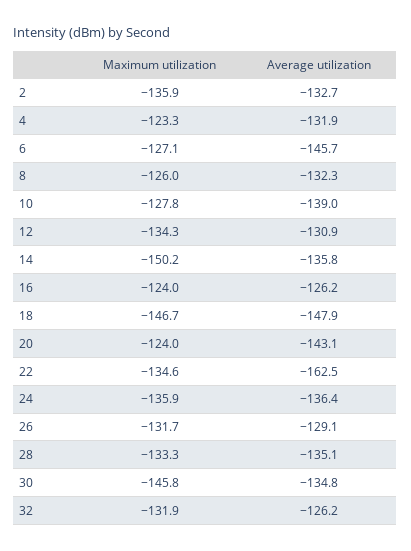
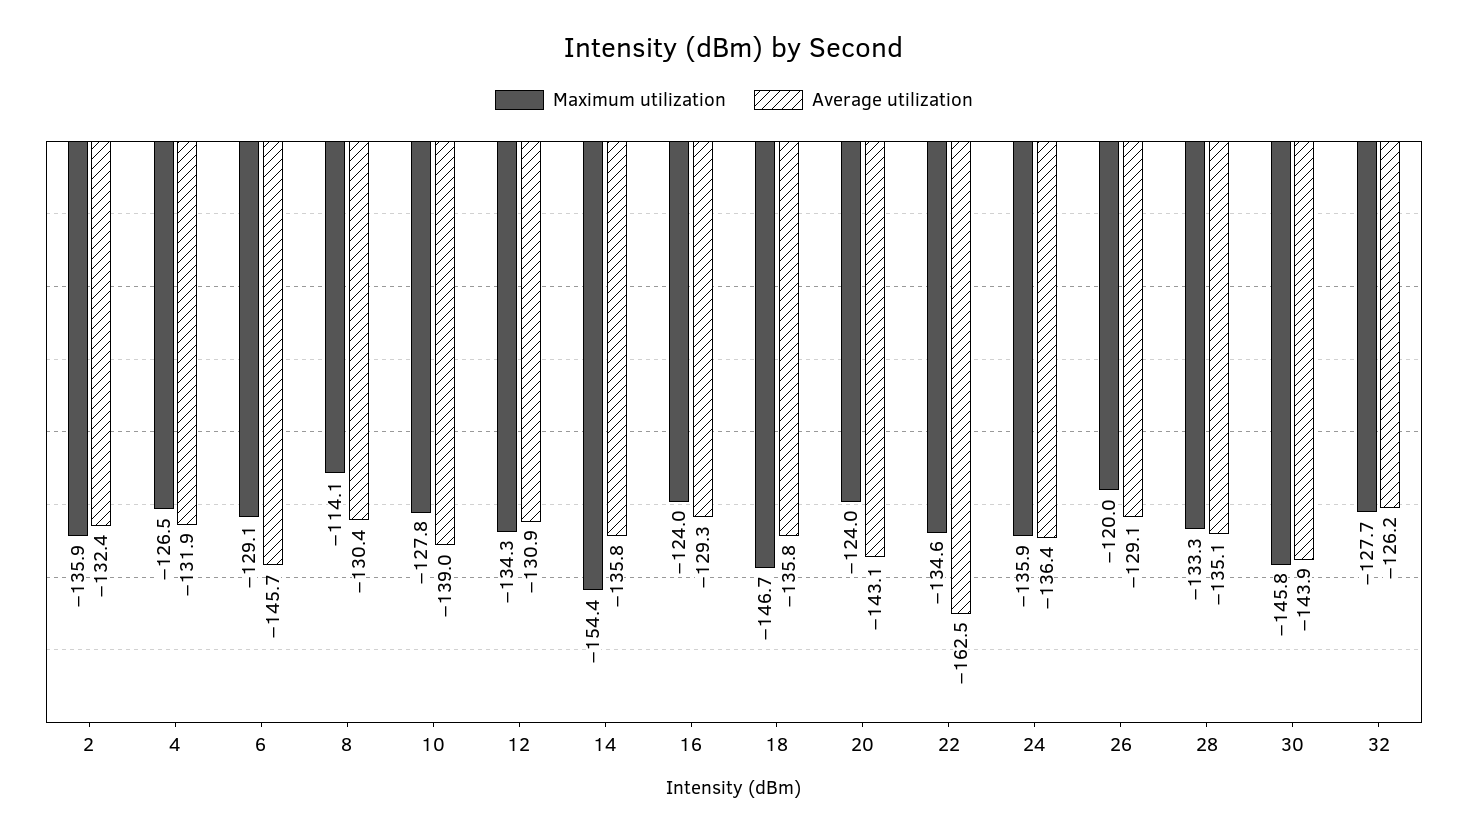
  {
    "Maximum utilization": {
      "2": -135.9,
-     "4": -123.3,
+     "4": -126.5,
-     "6": -127.1,
+     "6": -129.1,
-     "8": -126,
+     "8": -114.1,
      "10": -127.8,
      "12": -134.3,
-     "14": -150.2,
+     "14": -154.4,
      "16": -124,
      "18": -146.7,
      "20": -124,
      "22": -134.6,
      "24": -135.9,
-     "26": -131.7,
+     "26": -120,
      "28": -133.3,
      "30": -145.8,
-     "32": -131.9
+     "32": -127.7
    },
    "Average utilization": {
-     "2": -132.7,
+     "2": -132.4,
      "4": -131.9,
      "6": -145.7,
-     "8": -132.3,
+     "8": -130.4,
      "10": -139,
      "12": -130.9,
      "14": -135.8,
-     "16": -126.2,
+     "16": -129.3,
-     "18": -147.9,
+     "18": -135.8,
      "20": -143.1,
      "22": -162.5,
      "24": -136.4,
      "26": -129.1,
      "28": -135.1,
-     "30": -134.8,
+     "30": -143.9,
      "32": -126.2
    }
  }

